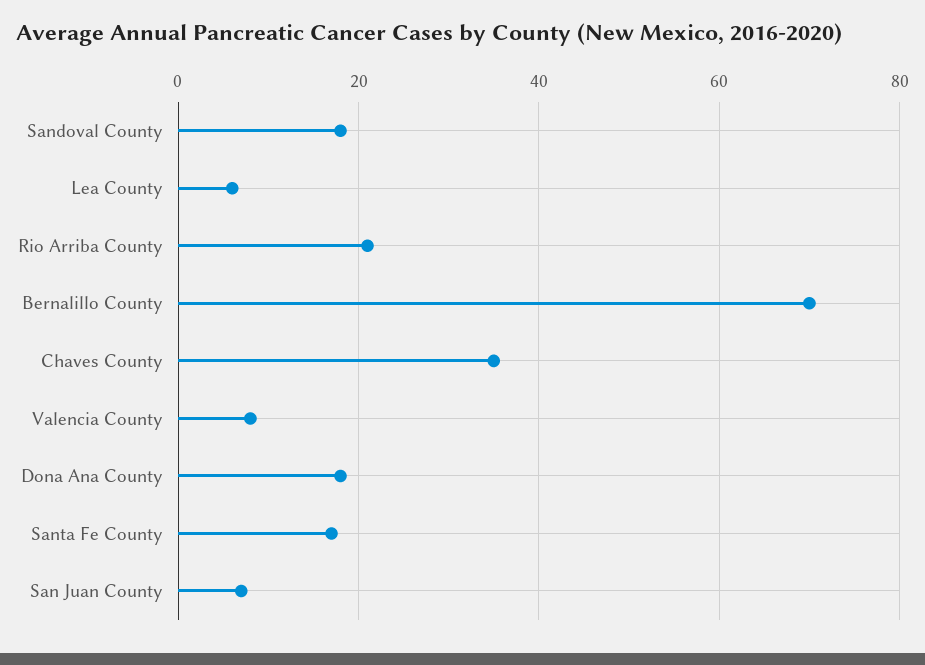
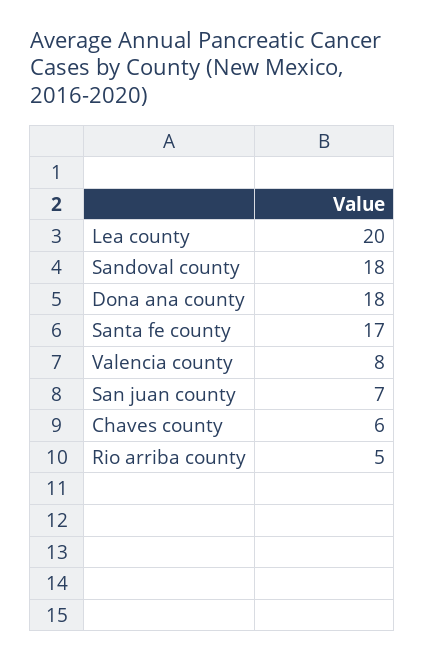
  {
    "Sandoval County": 18,
-   "Lea County": 5,
+   "Lea County": 20,
-   "Rio Arriba County": 20,
+   "Rio Arriba County": 5,
-   "Bernalillo County": 70,
-   "Chaves County": 35,
+   "Chaves County": 6,
    "Valencia County": 8,
    "Dona Ana County": 18,
    "Santa Fe County": 17,
    "San Juan County": 7
  }

